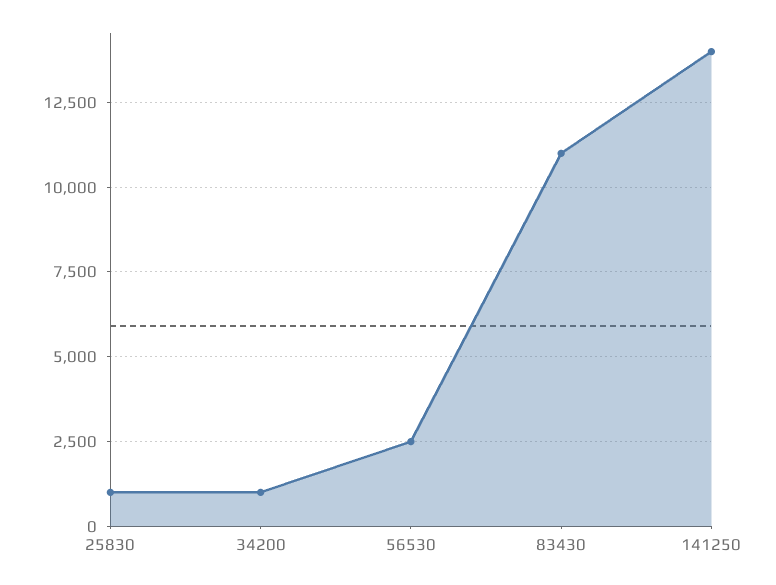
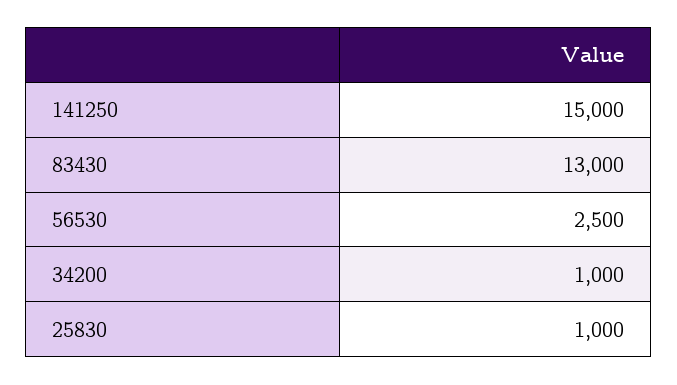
  {
    "25830": 1000,
    "34200": 1000,
    "56530": 2500,
-   "83430": 11000,
+   "83430": 13000,
-   "141250": 14000
+   "141250": 15000
  }

